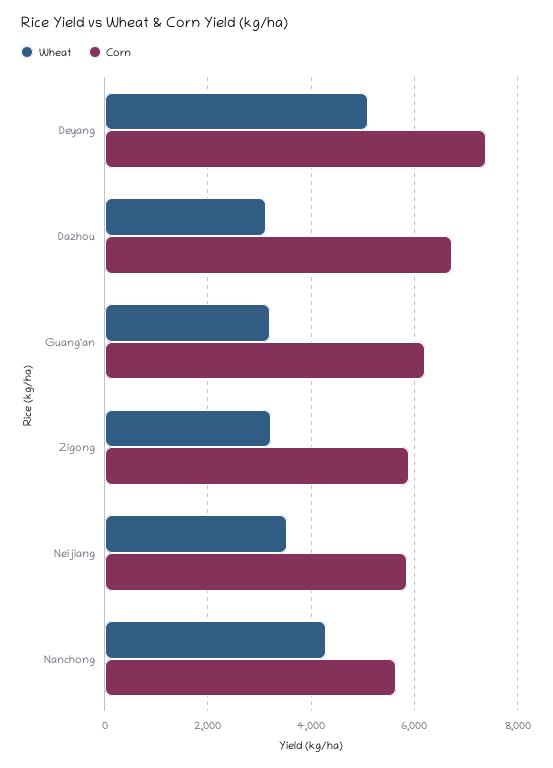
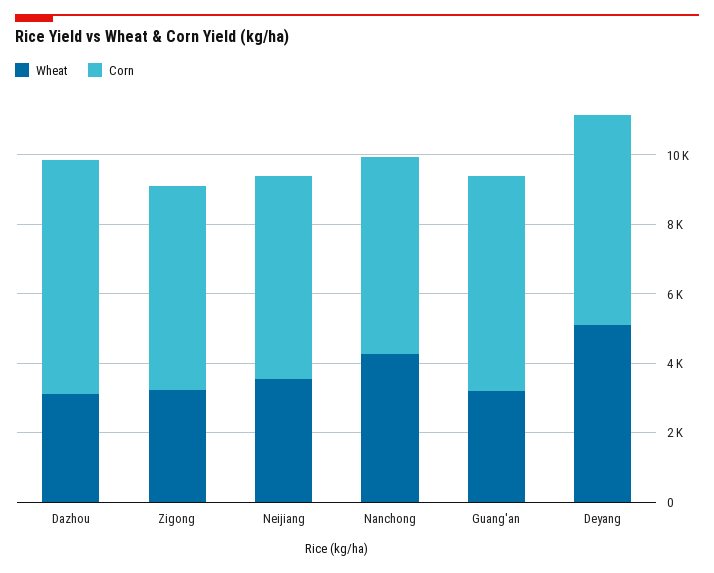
  {
    "Wheat": {
      "Deyang": 5200,
      "Dazhou": 3200,
      "Guang'an": 3200,
      "Zigong": 3200,
      "Neijiang": 3600,
      "Nanchong": 4200
    },
    "Corn": {
-     "Deyang": 7400,
+     "Deyang": 6000,
      "Dazhou": 6800,
      "Guang'an": 6200,
      "Zigong": 5800,
      "Neijiang": 5800,
      "Nanchong": 5600
    }
  }

